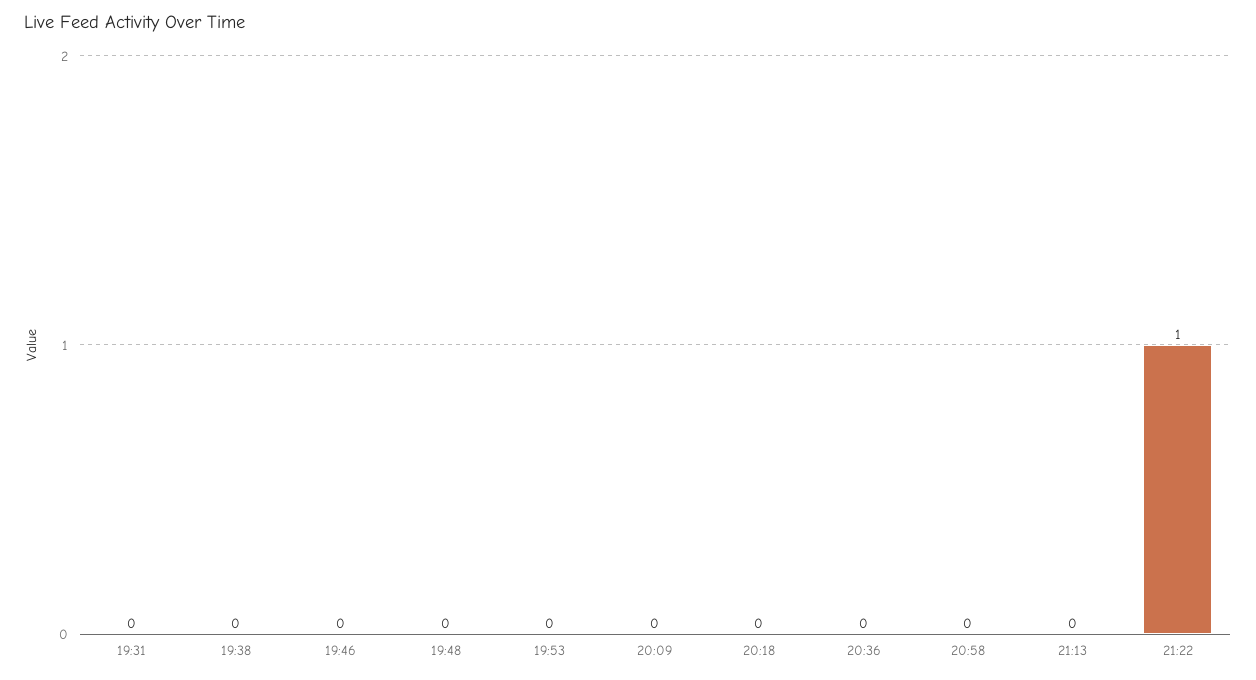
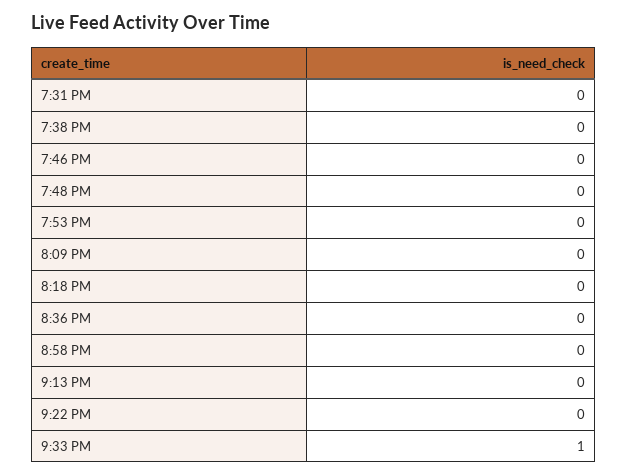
  {
    "19:31": 0,
    "19:38": 0,
    "19:46": 0,
    "19:48": 0,
    "19:53": 0,
    "20:09": 0,
    "20:18": 0,
    "20:36": 0,
    "20:58": 0,
    "21:13": 0,
-   "21:22": 1
+   "21:22": 0,
+   "9:33 PM": 1
  }

